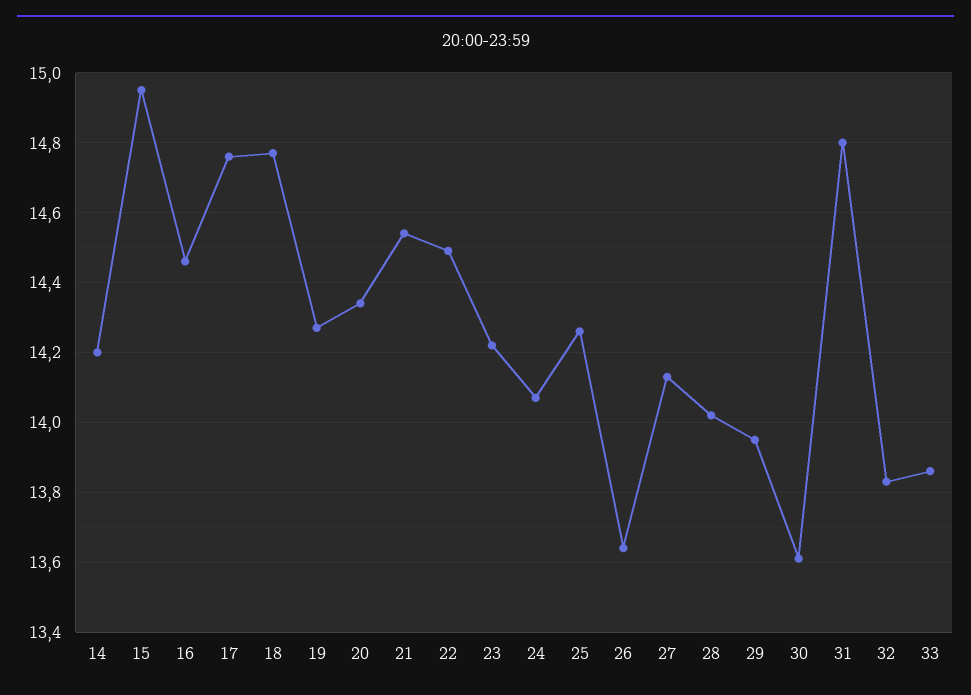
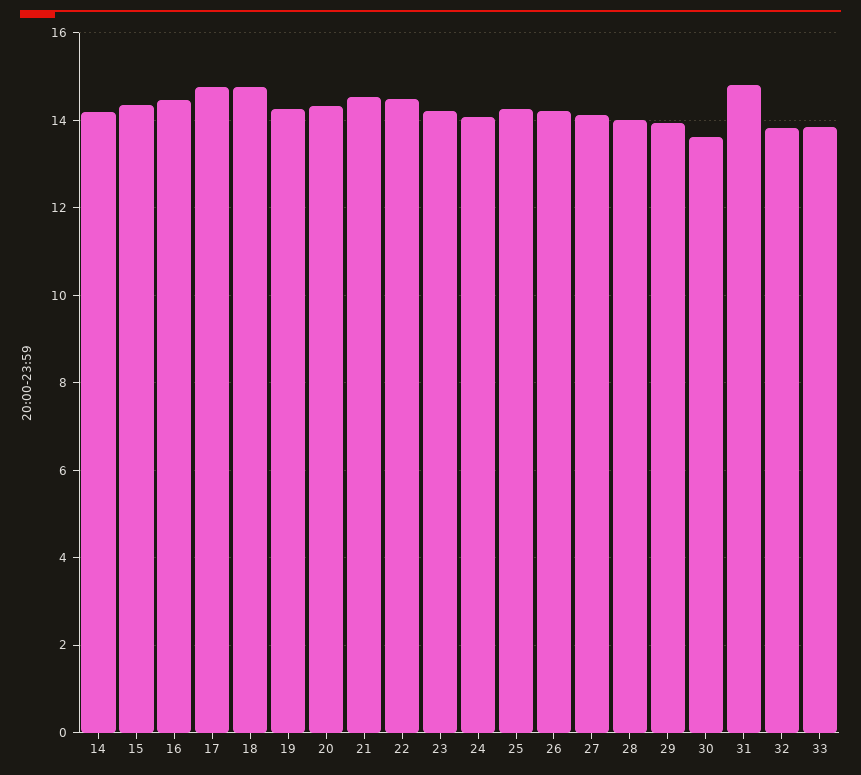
  {
    "14": 14.2,
-   "15": 14.95,
+   "15": 14.4,
    "16": 14.45,
    "17": 14.75,
    "18": 14.75,
    "19": 14.25,
    "20": 14.35,
    "21": 14.55,
    "22": 14.5,
    "23": 14.2,
    "24": 14.05,
    "25": 14.25,
-   "26": 13.65,
+   "26": 14.2,
    "27": 14.15,
    "28": 14,
    "29": 13.95,
    "30": 13.6,
    "31": 14.8,
    "32": 13.85,
    "33": 13.85
  }

